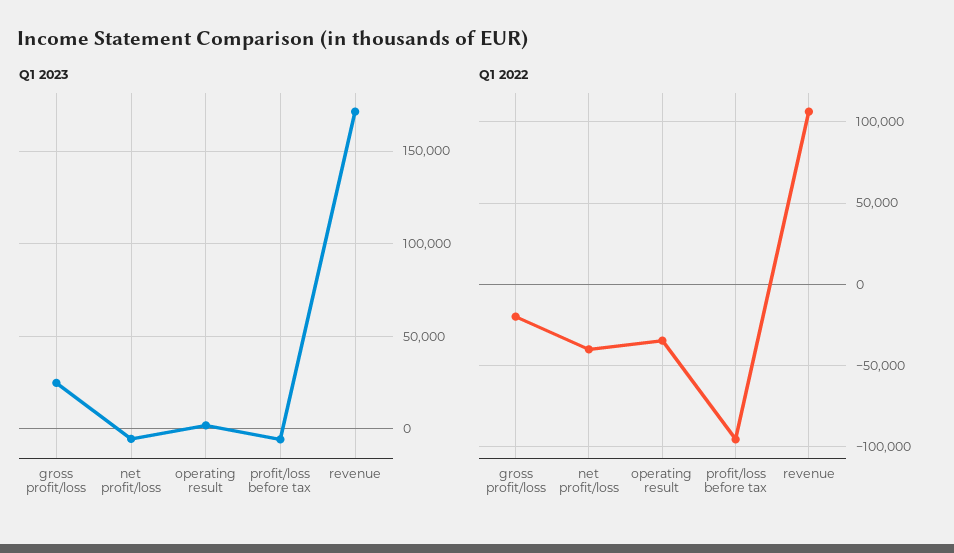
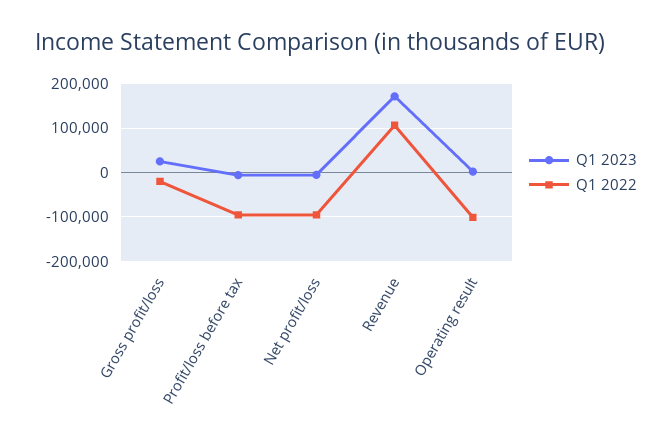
  {
    "Q1 2023": {
      "gross profit/loss": 25000,
      "net profit/loss": -5000,
      "operating result": 0,
      "profit/loss before tax": -5000,
      "revenue": 170000
    },
    "Q1 2022": {
      "gross profit/loss": -20000,
-     "net profit/loss": -40000,
+     "net profit/loss": -100000,
-     "operating result": -35000,
+     "operating result": -100000,
      "profit/loss before tax": -95000,
      "revenue": 105000
    }
  }

